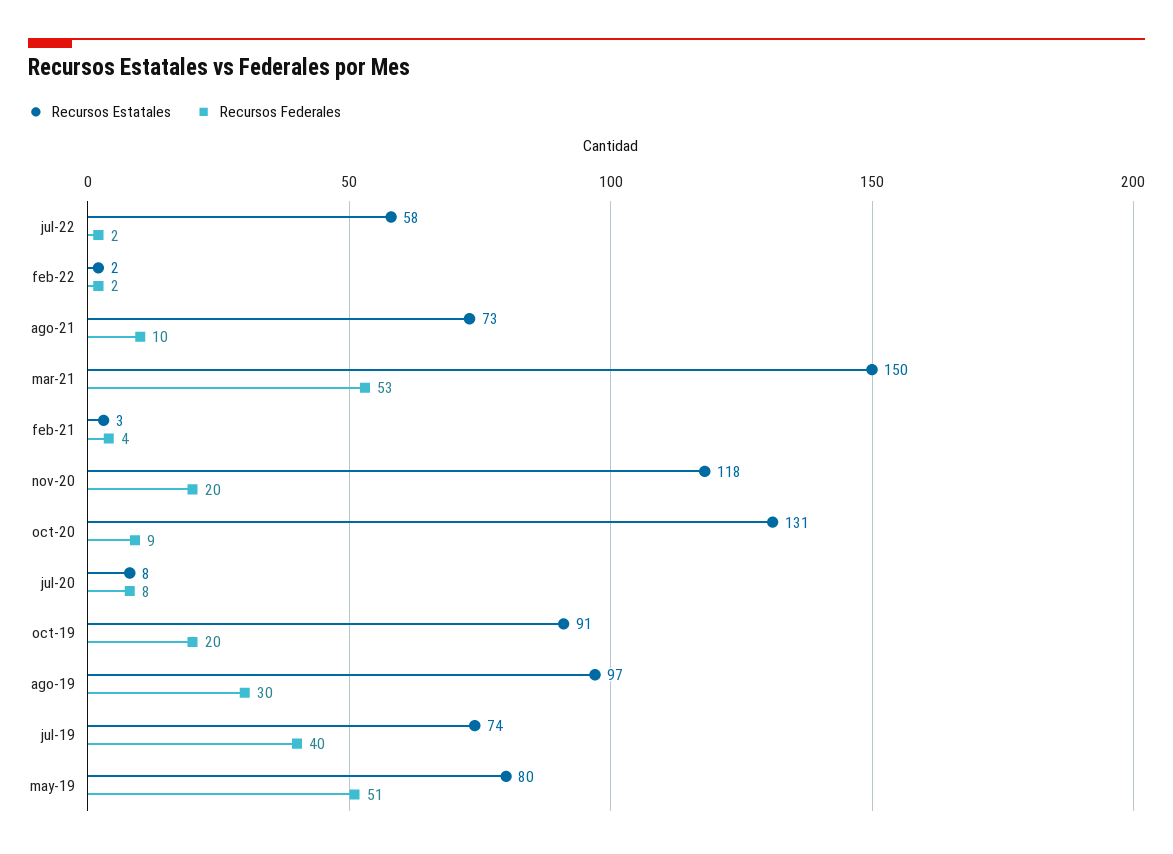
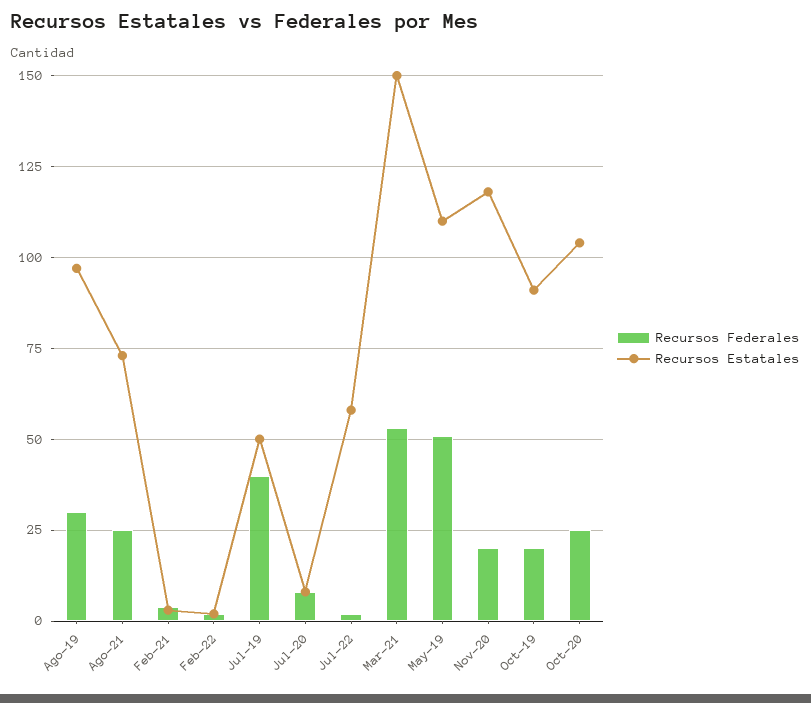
  {
    "Recursos Estatales": {
      "jul-22": 58,
      "feb-22": 2,
      "ago-21": 73,
      "mar-21": 150,
      "feb-21": 3,
      "nov-20": 118,
-     "oct-20": 131,
+     "oct-20": 105,
      "jul-20": 8,
      "oct-19": 91,
      "ago-19": 97,
-     "jul-19": 74,
+     "jul-19": 50,
-     "may-19": 80
+     "may-19": 110
    },
    "Recursos Federales": {
      "jul-22": 2,
      "feb-22": 2,
-     "ago-21": 10,
+     "ago-21": 25,
      "mar-21": 53,
      "feb-21": 4,
      "nov-20": 20,
-     "oct-20": 9,
+     "oct-20": 25,
      "jul-20": 8,
      "oct-19": 20,
      "ago-19": 30,
      "jul-19": 40,
      "may-19": 51
    }
  }

